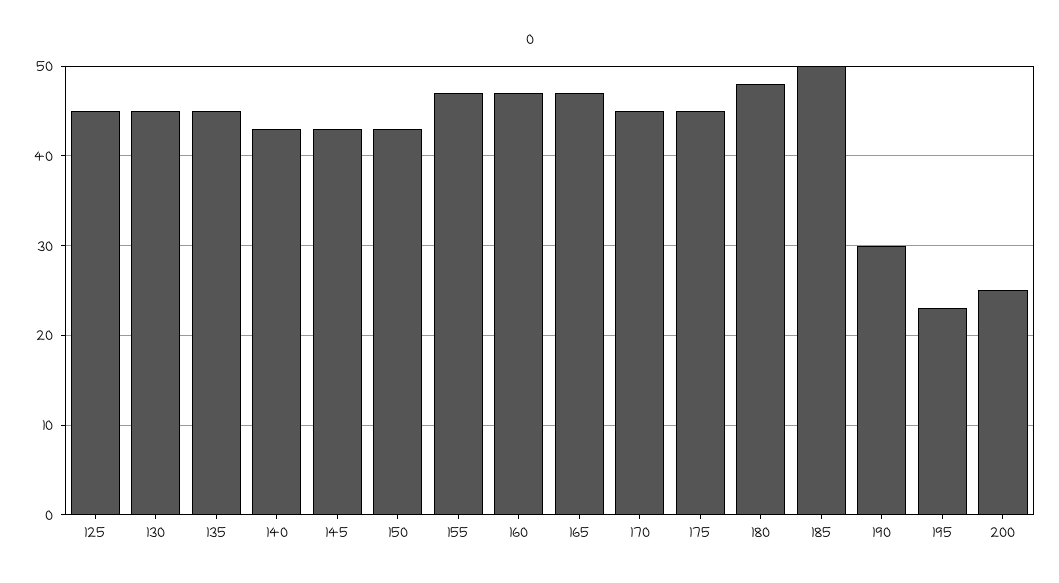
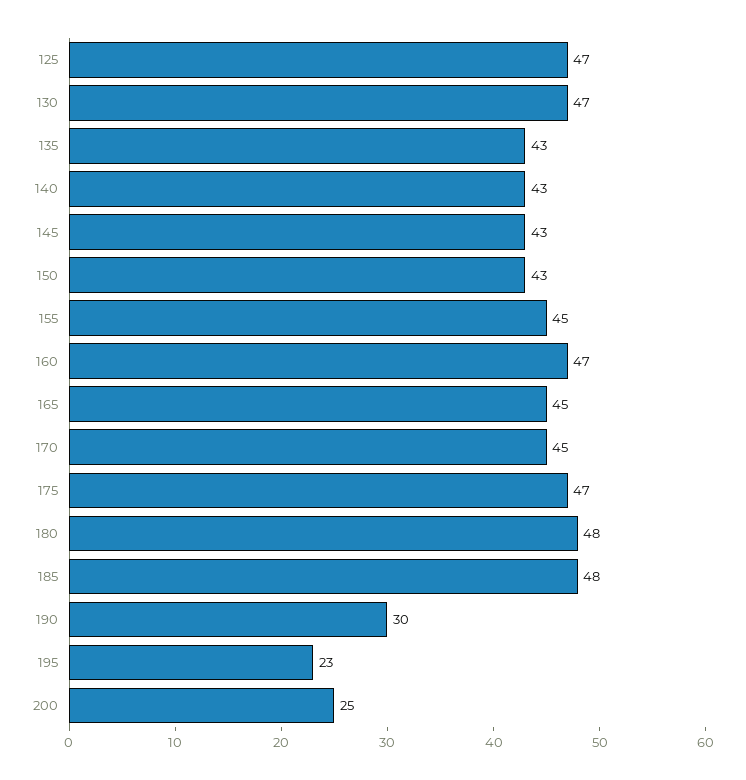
  {
-   "125": 45,
+   "125": 47,
-   "130": 45,
+   "130": 47,
-   "135": 45,
+   "135": 43,
    "140": 43,
    "145": 43,
    "150": 43,
-   "155": 47,
+   "155": 45,
    "160": 47,
-   "165": 47,
+   "165": 45,
    "170": 45,
-   "175": 45,
+   "175": 47,
    "180": 48,
-   "185": 50,
+   "185": 48,
    "190": 30,
    "195": 23,
    "200": 25
  }

